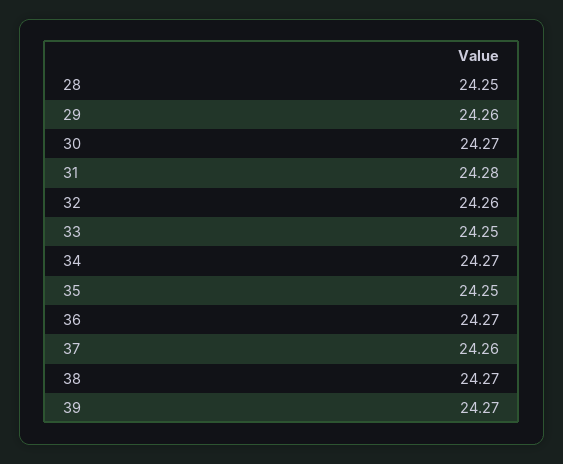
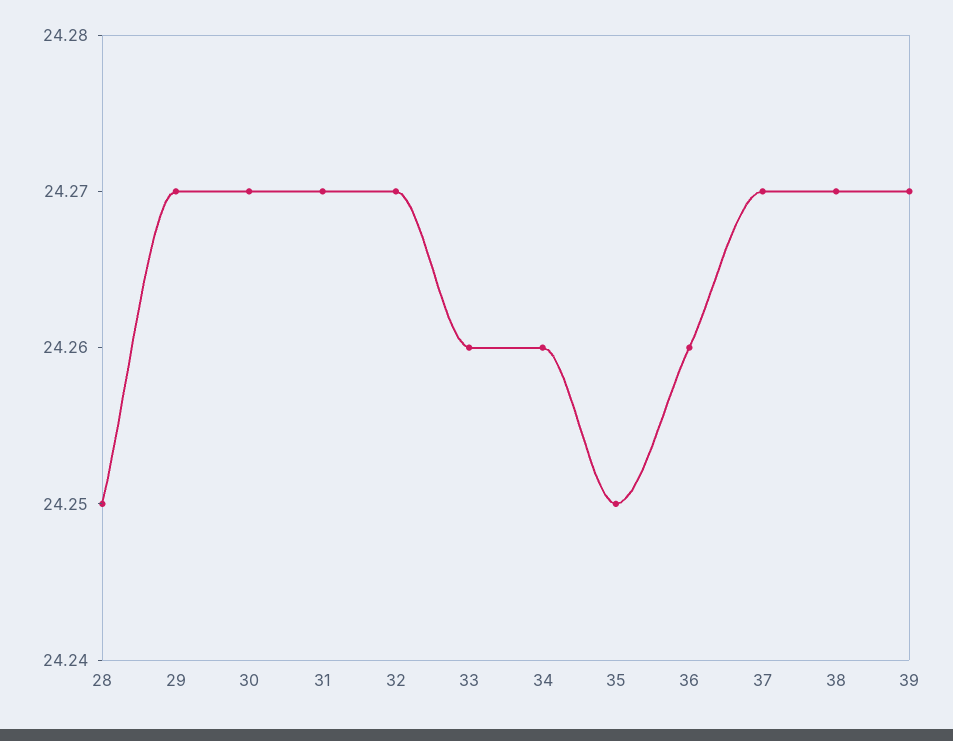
  {
    "28": 24.25,
-   "29": 24.26,
+   "29": 24.27,
    "30": 24.27,
-   "31": 24.28,
+   "31": 24.27,
-   "32": 24.26,
+   "32": 24.27,
-   "33": 24.25,
+   "33": 24.26,
-   "34": 24.27,
+   "34": 24.26,
    "35": 24.25,
-   "36": 24.27,
+   "36": 24.26,
-   "37": 24.26,
+   "37": 24.27,
    "38": 24.27,
    "39": 24.27
  }

